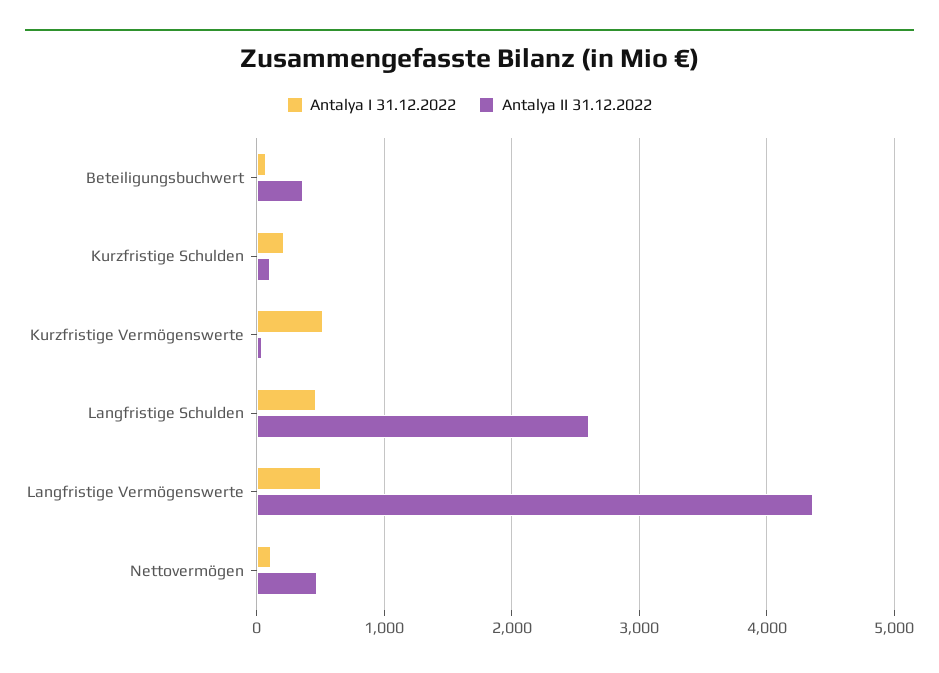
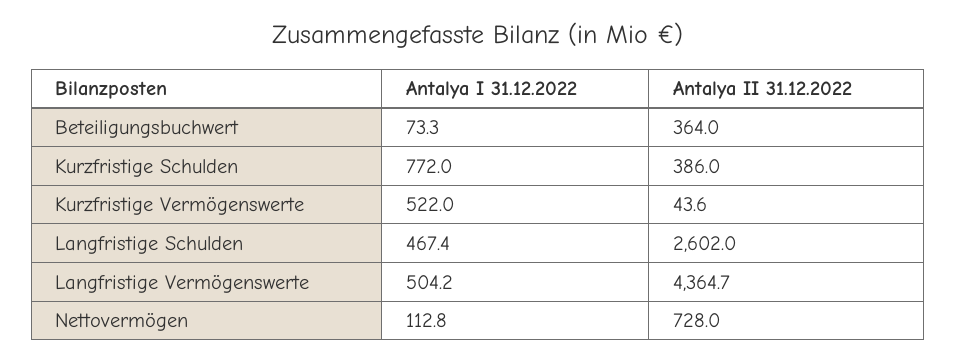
  {
    "Antalya I 31.12.2022": {
      "Beteiligungsbuchwert": 73.3,
-     "Kurzfristige Schulden": 200,
+     "Kurzfristige Schulden": 772,
      "Kurzfristige Vermögenswerte": 522,
      "Langfristige Schulden": 467.4,
      "Langfristige Vermögenswerte": 504.2,
      "Nettovermögen": 112.8
    },
    "Antalya II 31.12.2022": {
      "Beteiligungsbuchwert": 364,
-     "Kurzfristige Schulden": 100,
+     "Kurzfristige Schulden": 386,
      "Kurzfristige Vermögenswerte": 43.6,
      "Langfristige Schulden": 2602,
      "Langfristige Vermögenswerte": 4364.7,
-     "Nettovermögen": 500
+     "Nettovermögen": 728
    }
  }

